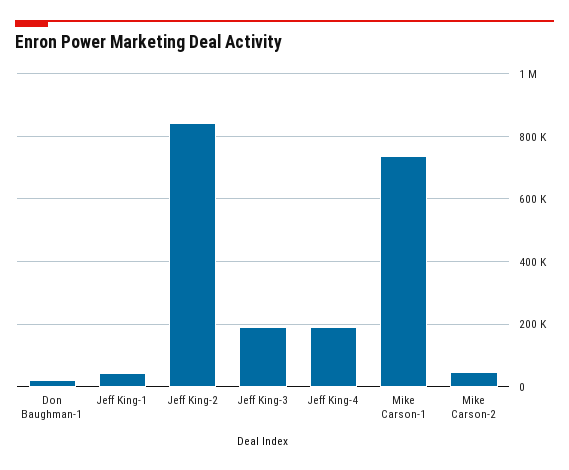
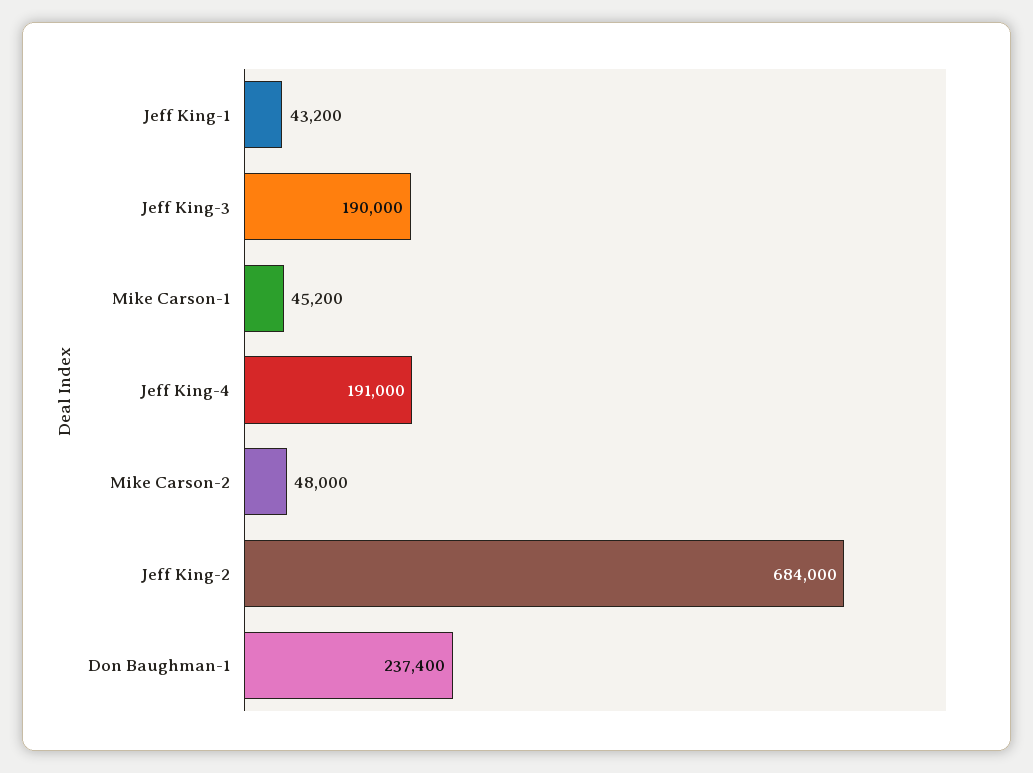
  {
-   "Don Baughman-1": 20000,
+   "Don Baughman-1": 237400,
    "Jeff King-1": 43200,
-   "Jeff King-2": 840000,
+   "Jeff King-2": 684000,
    "Jeff King-3": 190000,
    "Jeff King-4": 191000,
-   "Mike Carson-1": 740000,
+   "Mike Carson-1": 45200,
    "Mike Carson-2": 48000
  }

